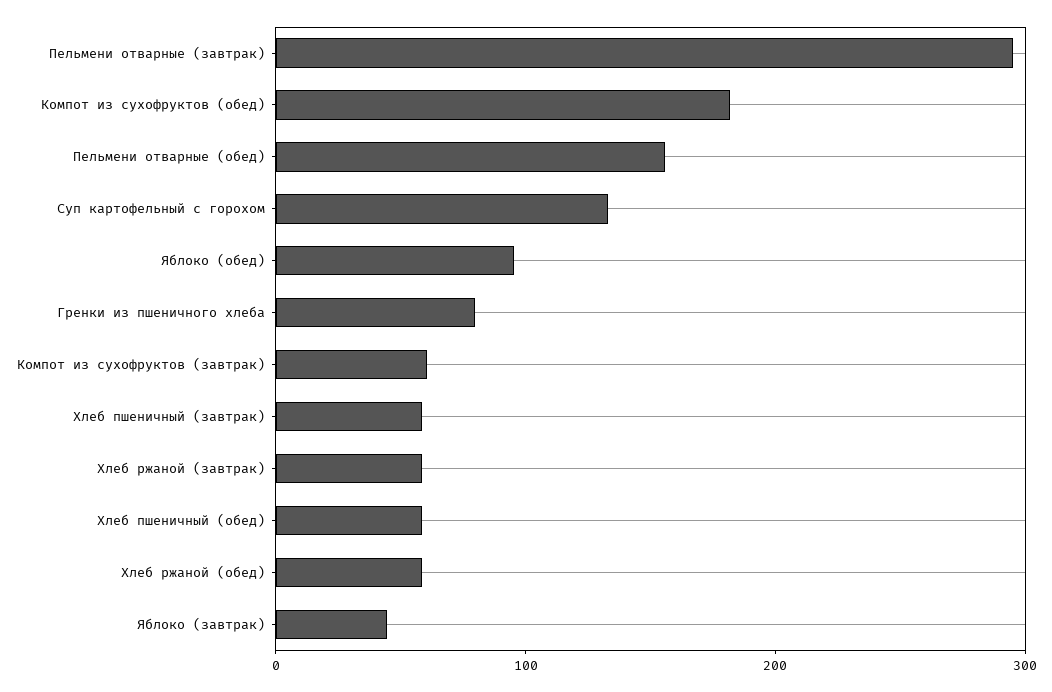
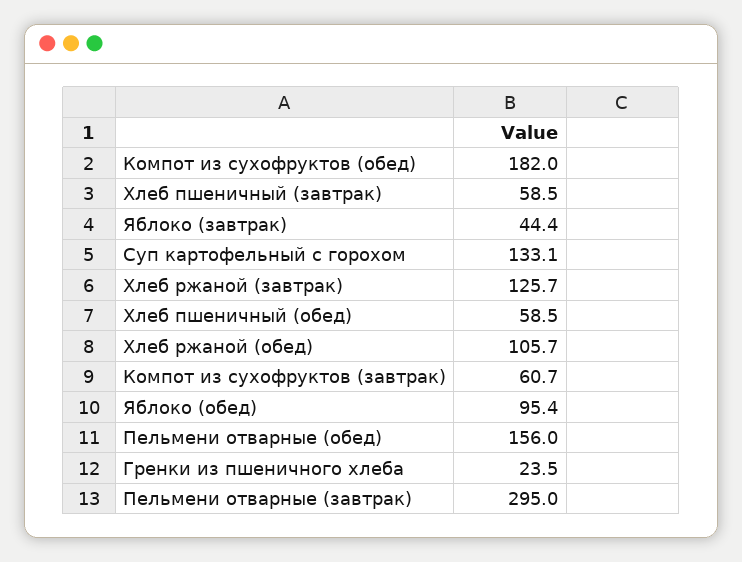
  {
    "Пельмени отварные (завтрак)": 295,
    "Компот из сухофруктов (обед)": 182,
    "Пельмени отварные (обед)": 156,
    "Суп картофельный с горохом": 133.1,
    "Яблоко (обед)": 95.4,
-   "Гренки из пшеничного хлеба": 80,
+   "Гренки из пшеничного хлеба": 23.5,
    "Компот из сухофруктов (завтрак)": 60.7,
    "Хлеб пшеничный (завтрак)": 58.5,
-   "Хлеб ржаной (завтрак)": 60,
+   "Хлеб ржаной (завтрак)": 125.7,
    "Хлеб пшеничный (обед)": 58.5,
-   "Хлеб ржаной (обед)": 60,
+   "Хлеб ржаной (обед)": 105.7,
    "Яблоко (завтрак)": 44.4
  }

